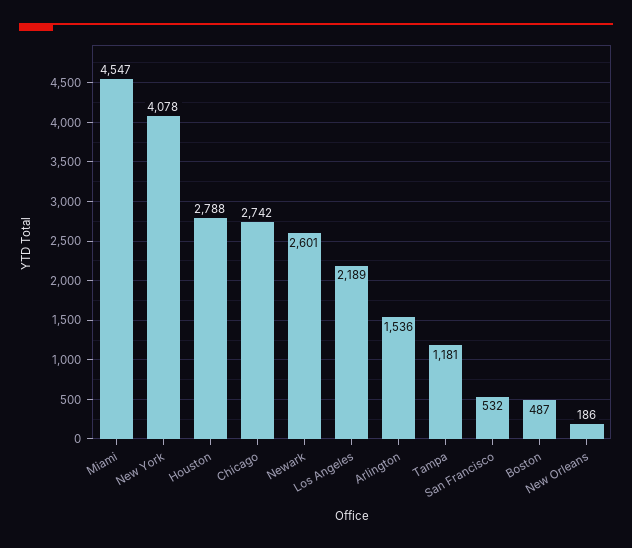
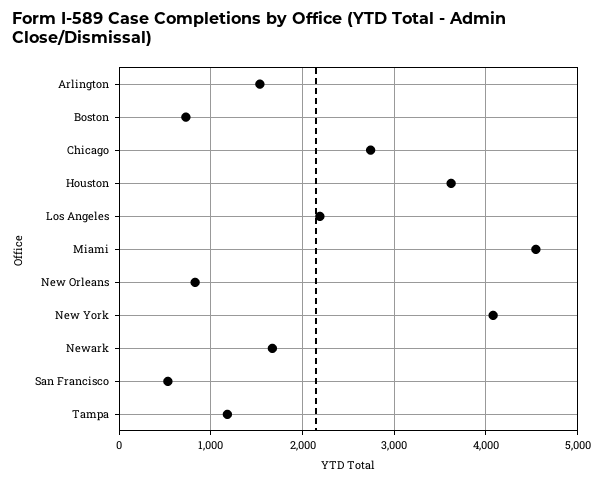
  {
    "Miami": 4547,
    "New York": 4078,
-   "Houston": 2788,
+   "Houston": 3600,
    "Chicago": 2742,
-   "Newark": 2601,
+   "Newark": 1700,
    "Los Angeles": 2189,
    "Arlington": 1536,
    "Tampa": 1181,
    "San Francisco": 532,
-   "Boston": 487,
+   "Boston": 700,
-   "New Orleans": 186
+   "New Orleans": 800
  }

